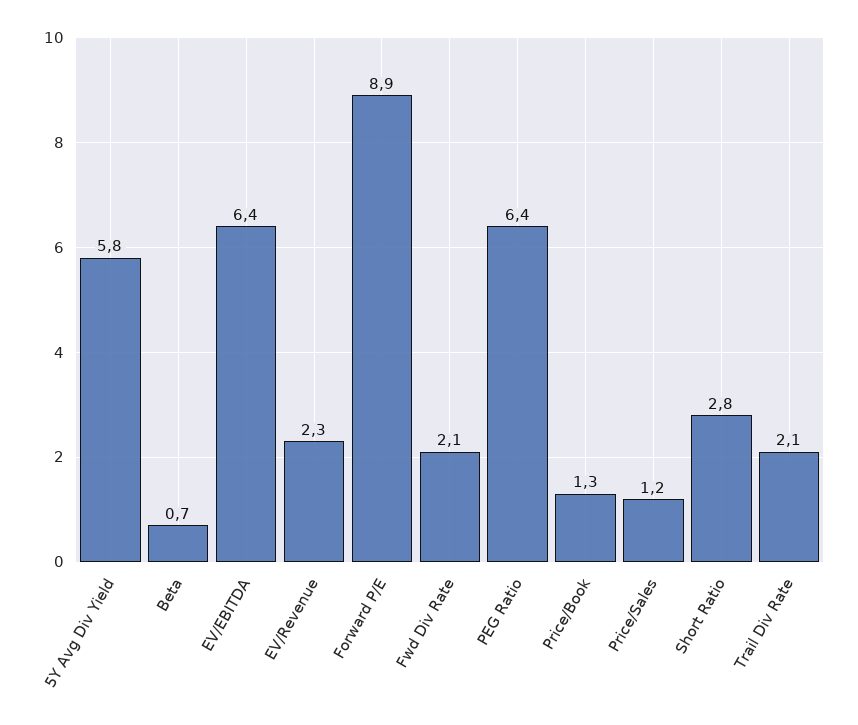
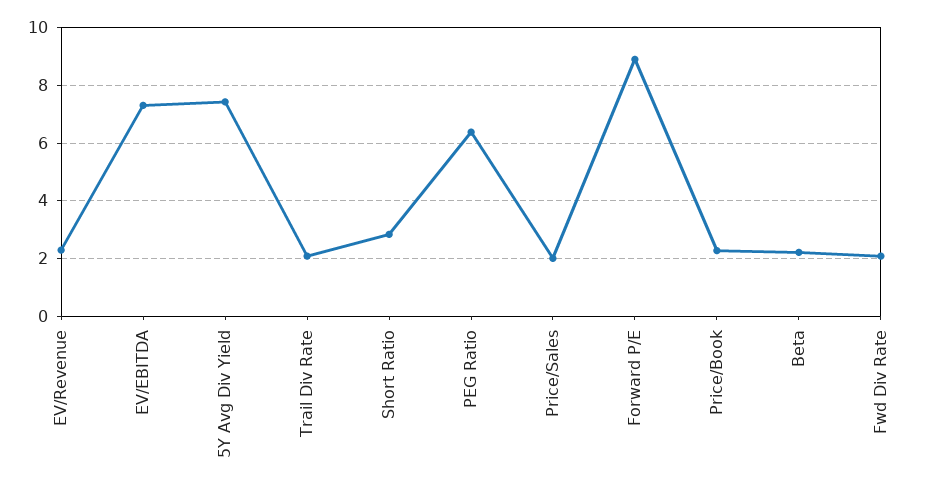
  {
-   "5Y Avg Div Yield": 5.8,
+   "5Y Avg Div Yield": 7.5,
-   "Beta": 0.7,
+   "Beta": 2.25,
-   "EV/EBITDA": 6.4,
+   "EV/EBITDA": 7.25,
    "EV/Revenue": 2.3,
    "Forward P/E": 8.9,
    "Fwd Div Rate": 2.1,
    "PEG Ratio": 6.4,
-   "Price/Book": 1.3,
+   "Price/Book": 2.25,
-   "Price/Sales": 1.2,
+   "Price/Sales": 2,
    "Short Ratio": 2.8,
    "Trail Div Rate": 2.1
  }

